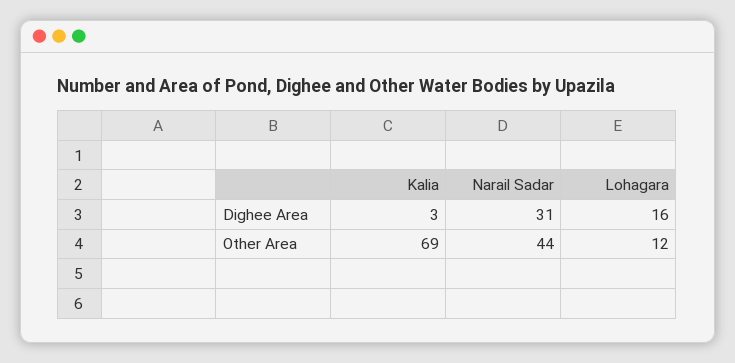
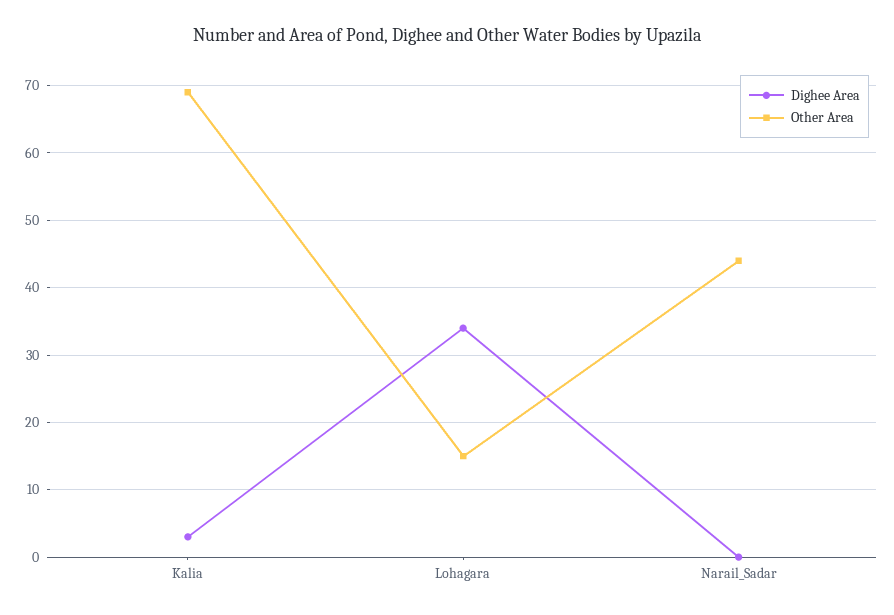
  {
    "Dighee Area": {
      "Kalia": 3,
-     "Narail Sadar": 31,
+     "Narail Sadar": 0,
-     "Lohagara": 16
+     "Lohagara": 34
    },
    "Other Area": {
      "Kalia": 69,
      "Narail Sadar": 44,
-     "Lohagara": 12
+     "Lohagara": 15
    }
  }

